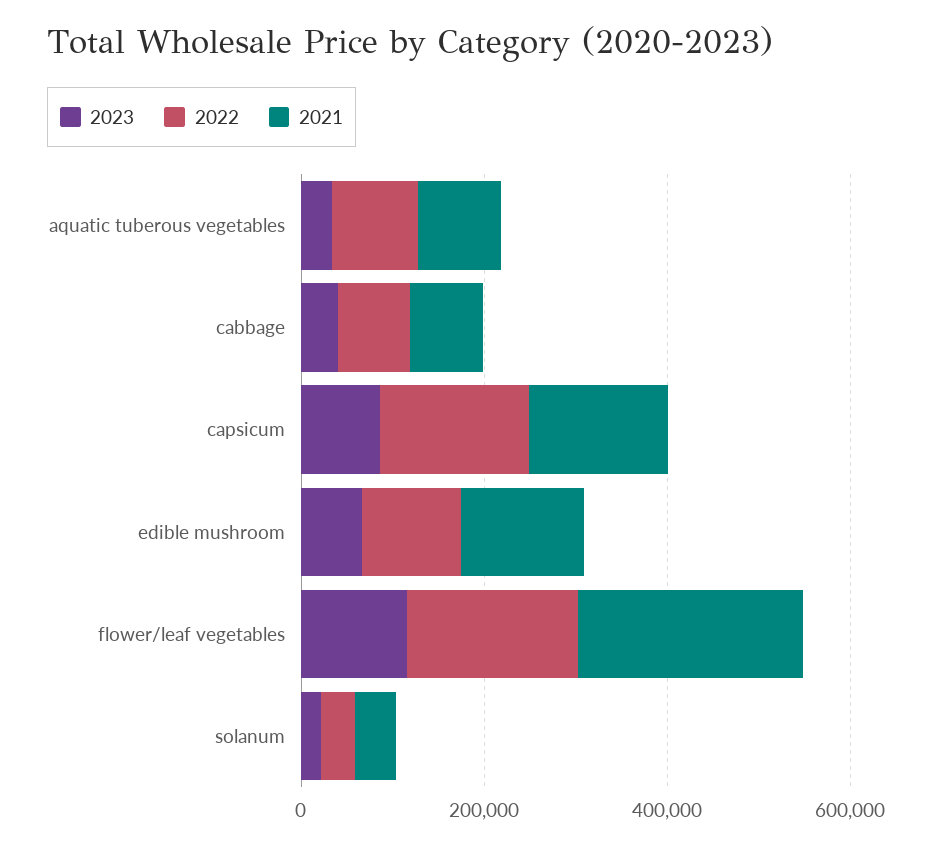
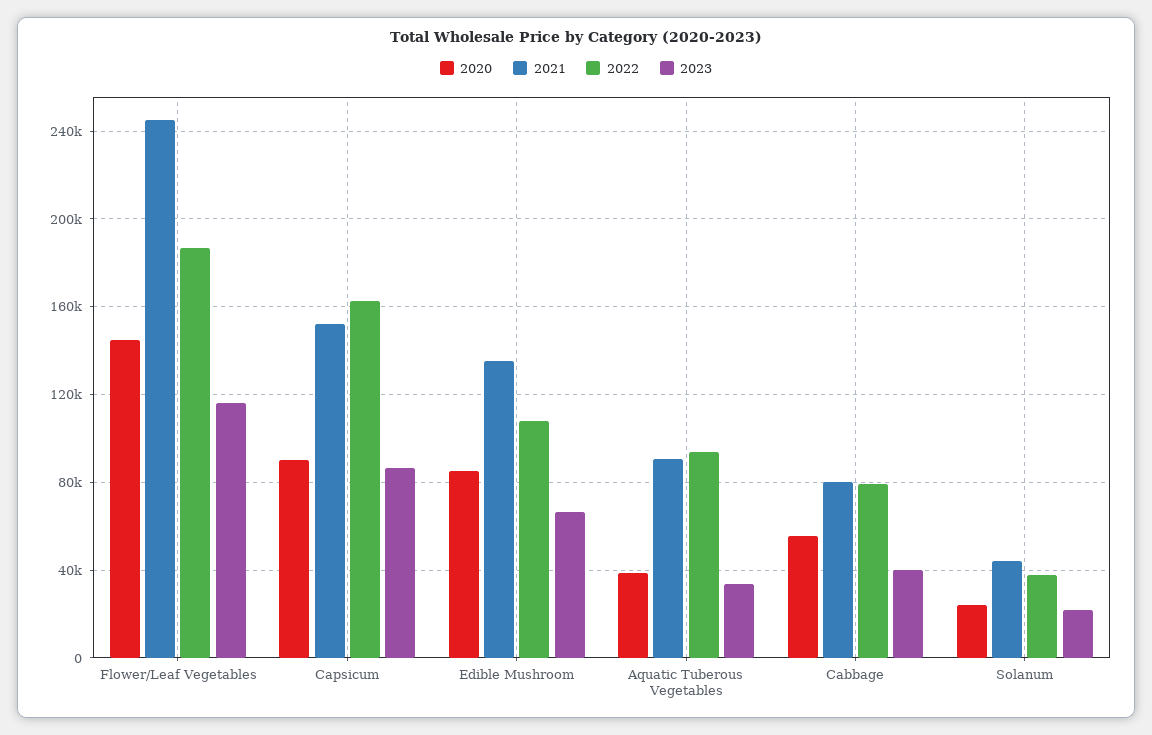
  {
    "2023": {
      "aquatic tuberous vegetables": 35000,
      "cabbage": 40000,
      "capsicum": 85000,
      "edible mushroom": 65000,
      "flower/leaf vegetables": 115000,
      "solanum": 20000
    },
    "2022": {
      "aquatic tuberous vegetables": 95000,
      "cabbage": 80000,
      "capsicum": 165000,
      "edible mushroom": 110000,
      "flower/leaf vegetables": 185000,
      "solanum": 40000
    },
    "2021": {
      "aquatic tuberous vegetables": 90000,
      "cabbage": 80000,
      "capsicum": 150000,
      "edible mushroom": 135000,
      "flower/leaf vegetables": 245000,
      "solanum": 45000
-   }
+   },
+   "2020": {
+     "flower/leaf vegetables": 145000,
+     "capsicum": 90000,
+     "edible mushroom": 85000,
+     "aquatic tuberous vegetables": 40000,
+     "cabbage": 55000,
+     "solanum": 25000
+   }
  }

